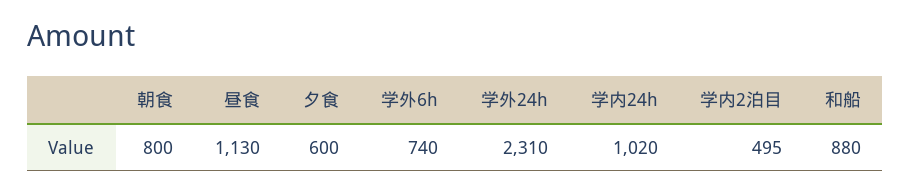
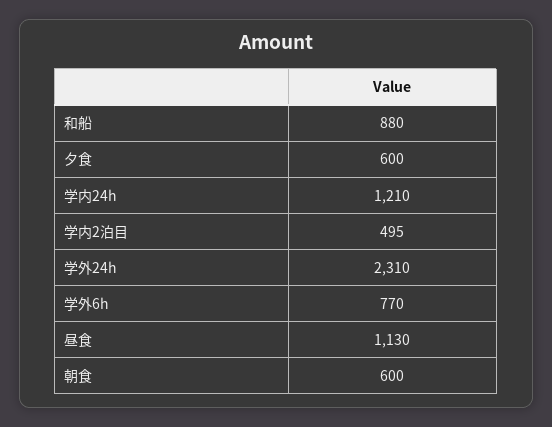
  {
-   "朝食": 800,
+   "朝食": 600,
    "昼食": 1130,
    "夕食": 600,
-   "学外6h": 740,
+   "学外6h": 770,
    "学外24h": 2310,
-   "学内24h": 1020,
+   "学内24h": 1210,
    "学内2泊目": 495,
    "和船": 880
  }

